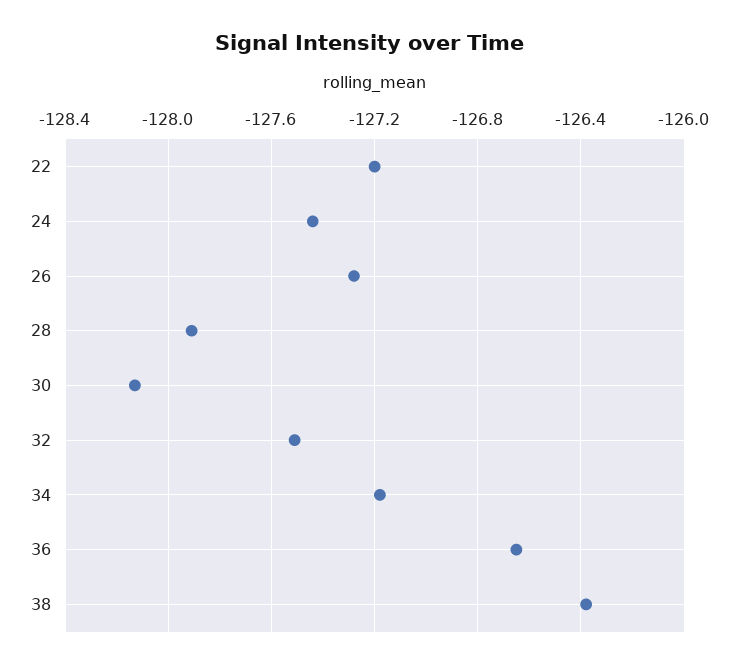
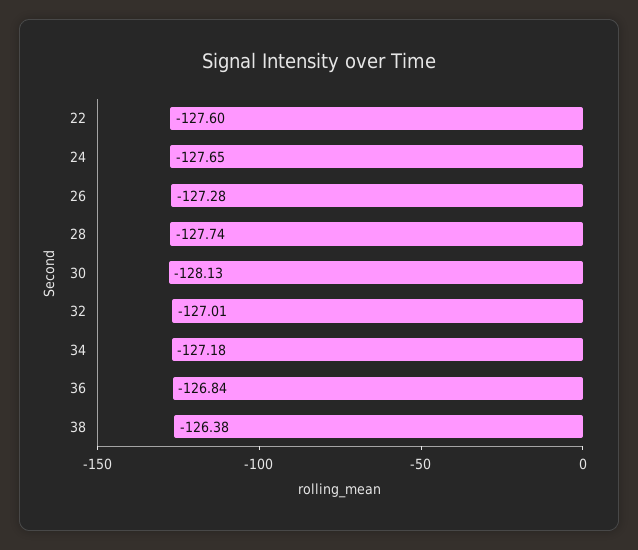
  {
-   "22": -127.2,
+   "22": -127.6,
-   "24": -127.45,
+   "24": -127.65,
    "26": -127.28,
-   "28": -127.9,
+   "28": -127.74,
    "30": -128.13,
-   "32": -127.5,
+   "32": -127.01,
    "34": -127.18,
-   "36": -126.65,
+   "36": -126.84,
    "38": -126.38
  }

